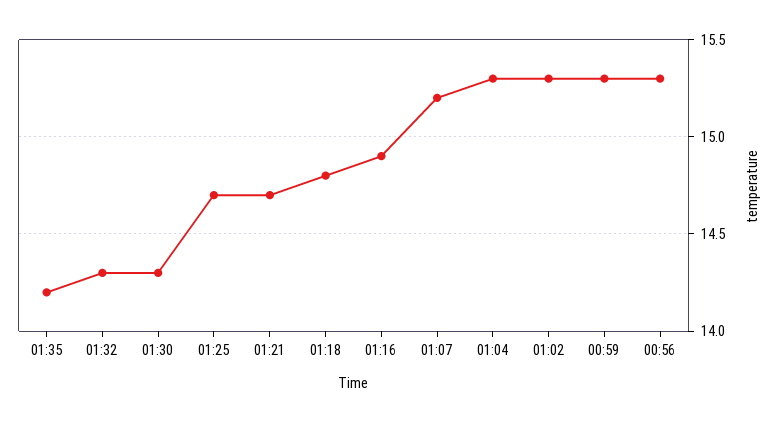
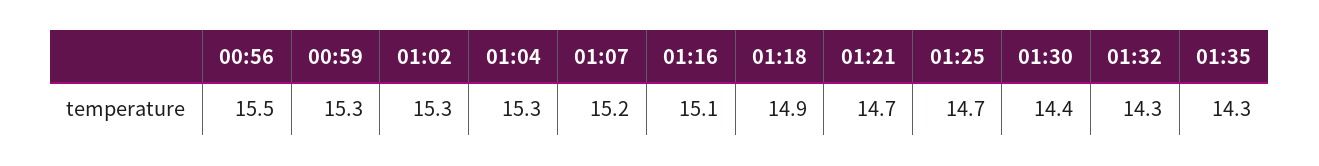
  {
-   "01:35": 14.2,
+   "01:35": 14.3,
    "01:32": 14.3,
-   "01:30": 14.3,
+   "01:30": 14.4,
    "01:25": 14.7,
    "01:21": 14.7,
-   "01:18": 14.8,
+   "01:18": 14.9,
-   "01:16": 14.9,
+   "01:16": 15.1,
    "01:07": 15.2,
    "01:04": 15.3,
    "01:02": 15.3,
    "00:59": 15.3,
-   "00:56": 15.3
+   "00:56": 15.5
  }

